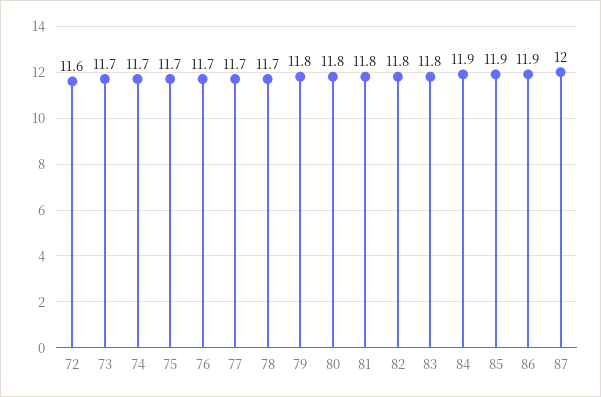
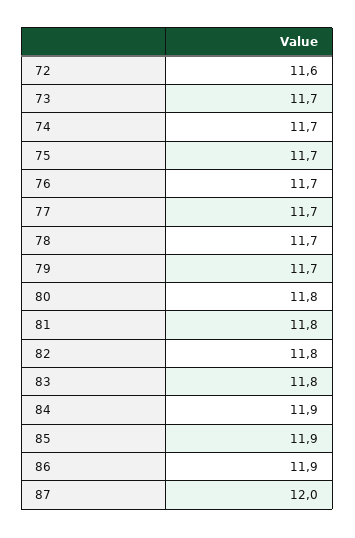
  {
    "72": 11.6,
    "73": 11.7,
    "74": 11.7,
    "75": 11.7,
    "76": 11.7,
    "77": 11.7,
    "78": 11.7,
-   "79": 11.8,
+   "79": 11.7,
    "80": 11.8,
    "81": 11.8,
    "82": 11.8,
    "83": 11.8,
    "84": 11.9,
    "85": 11.9,
    "86": 11.9,
    "87": 12
  }

